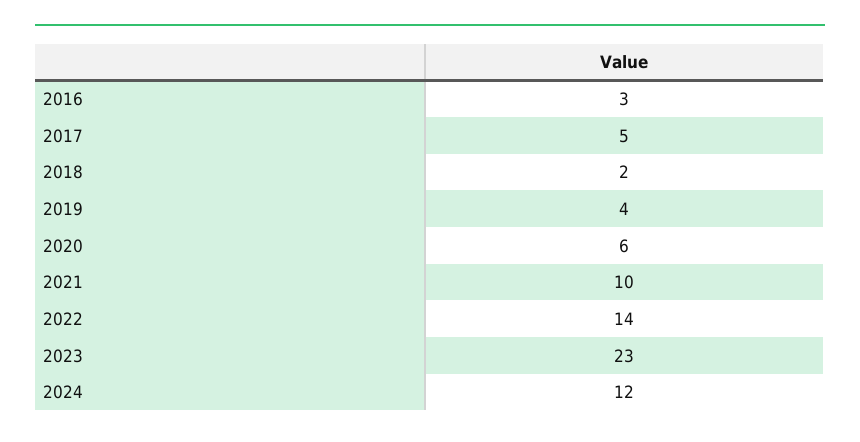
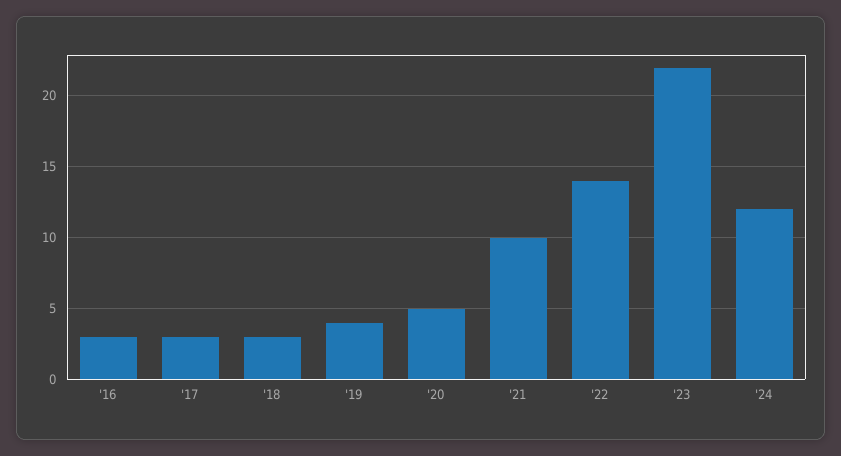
  {
    "2016": 3,
-   "2017": 5,
+   "2017": 3,
-   "2018": 2,
+   "2018": 3,
    "2019": 4,
-   "2020": 6,
+   "2020": 5,
    "2021": 10,
    "2022": 14,
-   "2023": 23,
+   "2023": 22,
    "2024": 12
  }

